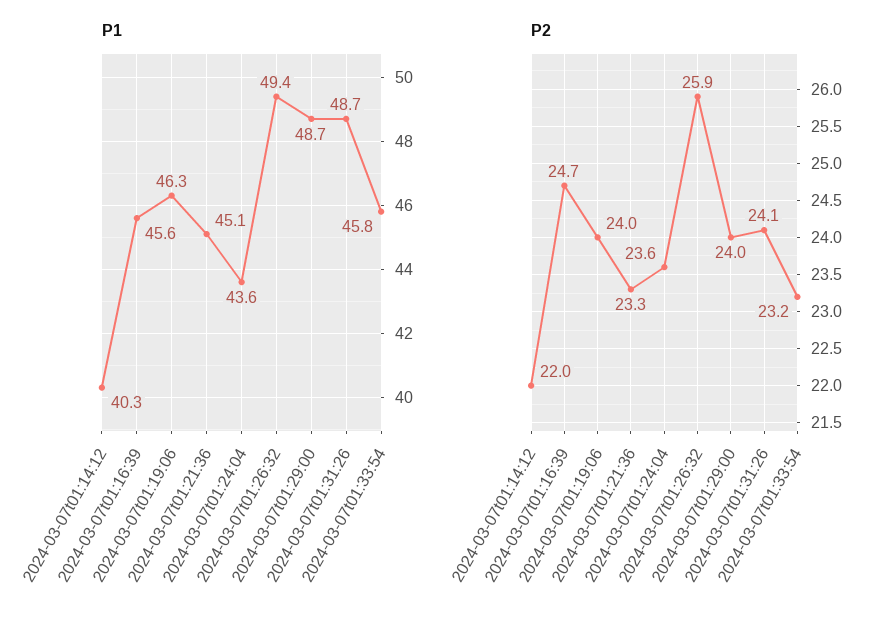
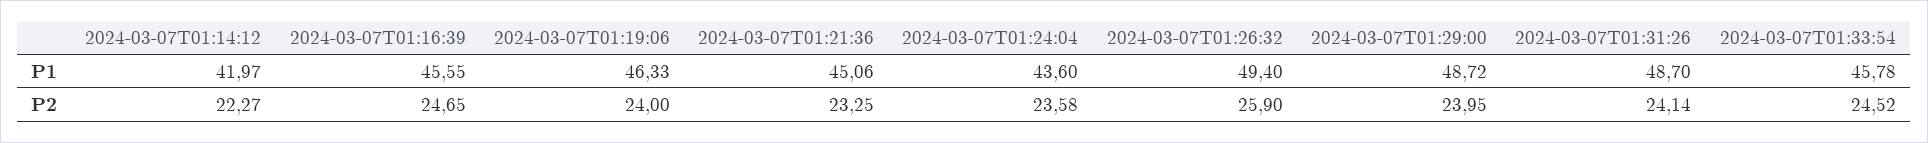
  {
    "P1": {
-     "2024-03-07t01:14:12": 40.3,
+     "2024-03-07t01:14:12": 41.97,
      "2024-03-07t01:16:39": 45.55,
      "2024-03-07t01:19:06": 46.33,
      "2024-03-07t01:21:36": 45.06,
      "2024-03-07t01:24:04": 43.6,
      "2024-03-07t01:26:32": 49.4,
      "2024-03-07t01:29:00": 48.72,
      "2024-03-07t01:31:26": 48.7,
      "2024-03-07t01:33:54": 45.78
    },
    "P2": {
-     "2024-03-07t01:14:12": 22,
+     "2024-03-07t01:14:12": 22.27,
      "2024-03-07t01:16:39": 24.65,
      "2024-03-07t01:19:06": 24,
      "2024-03-07t01:21:36": 23.25,
      "2024-03-07t01:24:04": 23.58,
      "2024-03-07t01:26:32": 25.9,
      "2024-03-07t01:29:00": 23.95,
      "2024-03-07t01:31:26": 24.14,
-     "2024-03-07t01:33:54": 23.2
+     "2024-03-07t01:33:54": 24.52
    }
  }

